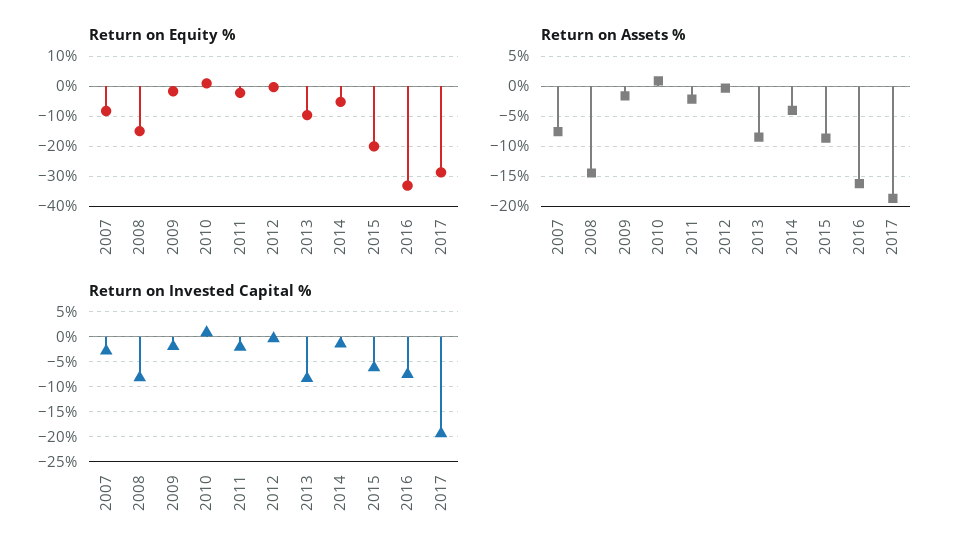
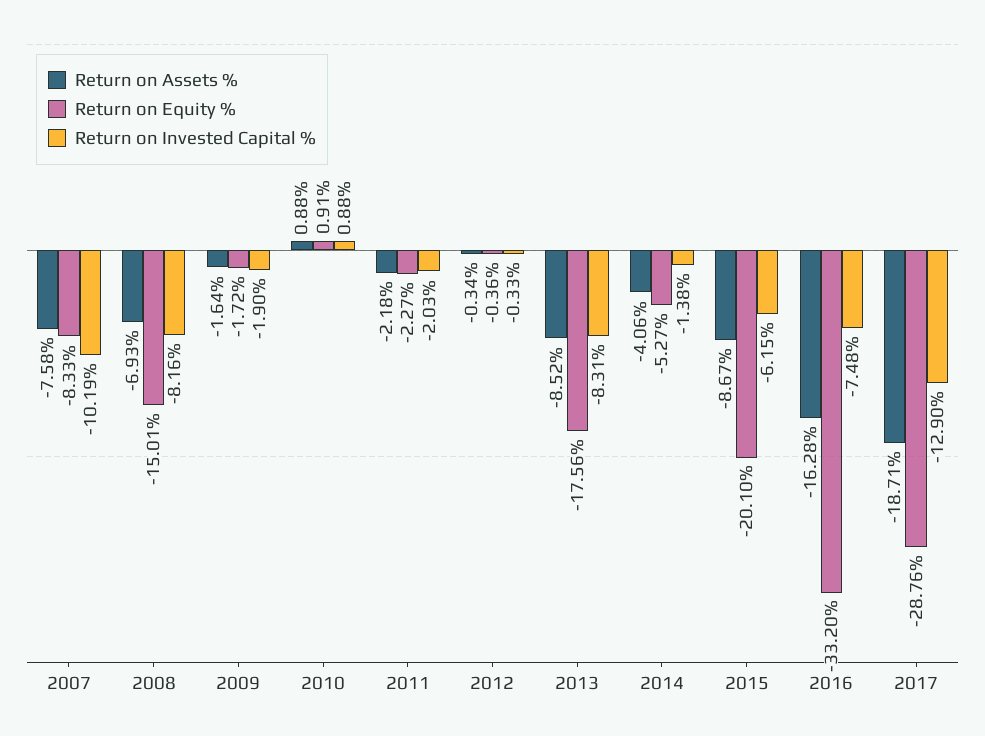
  {
    "Return on Equity %": {
      "2007": -8.33,
      "2008": -15.01,
      "2009": -1.72,
      "2010": 0.91,
      "2011": -2.27,
      "2012": -0.36,
-     "2013": -10,
+     "2013": -17.56,
      "2014": -5.27,
      "2015": -20.1,
      "2016": -33.2,
      "2017": -28.76
    },
    "Return on Assets %": {
      "2007": -7.58,
-     "2008": -15,
+     "2008": -6.93,
      "2009": -1.64,
      "2010": 0.88,
      "2011": -2.18,
      "2012": -0.34,
      "2013": -8.52,
      "2014": -4.06,
      "2015": -8.67,
      "2016": -16.28,
      "2017": -18.71
    },
    "Return on Invested Capital %": {
-     "2007": -2.5,
+     "2007": -10.19,
      "2008": -8.16,
      "2009": -1.9,
      "2010": 0.88,
      "2011": -2.03,
      "2012": -0.33,
      "2013": -8.31,
      "2014": -1.38,
      "2015": -6.15,
      "2016": -7.48,
-     "2017": -20
+     "2017": -12.9
    }
  }

